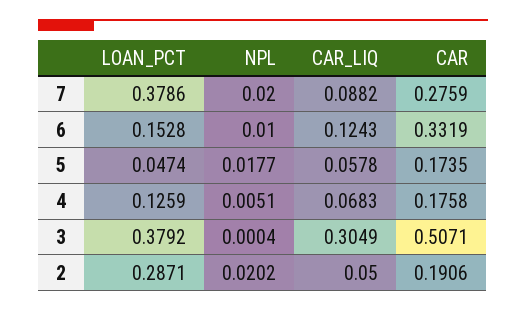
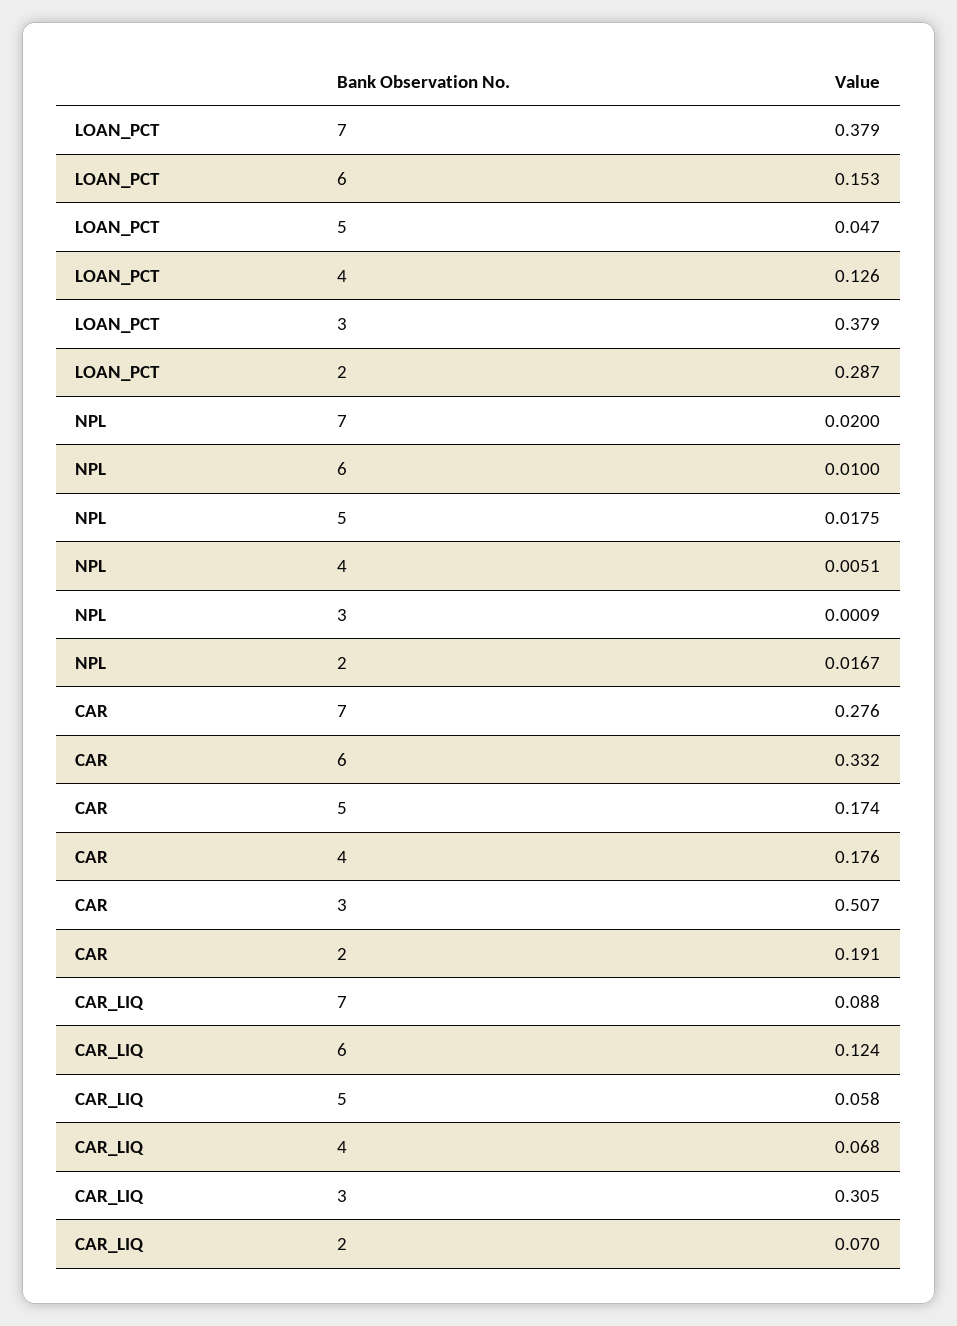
  {
    "LOAN_PCT": {
      "7": 0.3786,
      "6": 0.1528,
      "5": 0.0474,
      "4": 0.1259,
      "3": 0.3792,
      "2": 0.2871
    },
    "NPL": {
      "7": 0.02,
      "6": 0.01,
-     "5": 0.0177,
+     "5": 0.0175,
      "4": 0.0051,
-     "3": 0.0004,
+     "3": 0.0009,
-     "2": 0.0202
+     "2": 0.0167
    },
    "CAR_LIQ": {
      "7": 0.0882,
      "6": 0.1243,
      "5": 0.0578,
      "4": 0.0683,
      "3": 0.3049,
-     "2": 0.05
+     "2": 0.07
    },
    "CAR": {
      "7": 0.2759,
      "6": 0.3319,
      "5": 0.1735,
      "4": 0.1758,
      "3": 0.5071,
      "2": 0.1906
    }
  }

